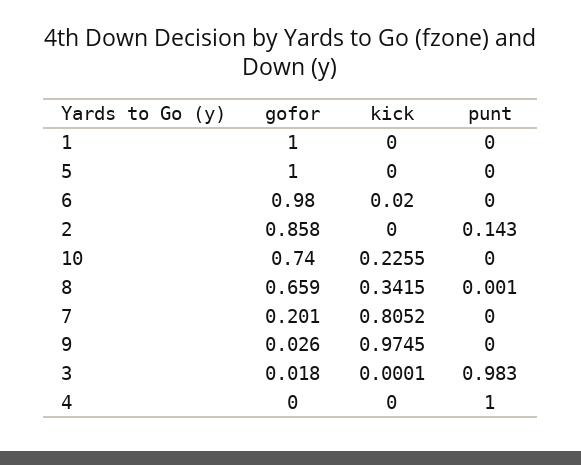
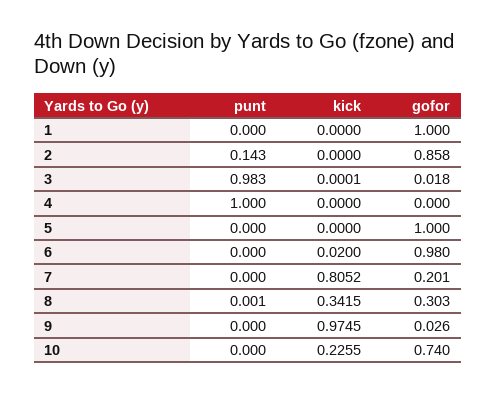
  {
    "gofor": {
      "1": 1,
      "5": 1,
      "6": 0.98,
      "2": 0.858,
      "10": 0.74,
-     "8": 0.659,
+     "8": 0.303,
      "7": 0.201,
      "9": 0.026,
      "3": 0.018,
      "4": 0
    },
    "kick": {
      "1": 0,
      "5": 0,
      "6": 0.02,
      "2": 0,
      "10": 0.2255,
      "8": 0.3415,
      "7": 0.8052,
      "9": 0.9745,
      "3": 0.0001,
      "4": 0
    },
    "punt": {
      "1": 0,
      "5": 0,
      "6": 0,
      "2": 0.143,
      "10": 0,
      "8": 0.001,
      "7": 0,
      "9": 0,
      "3": 0.983,
      "4": 1
    }
  }

